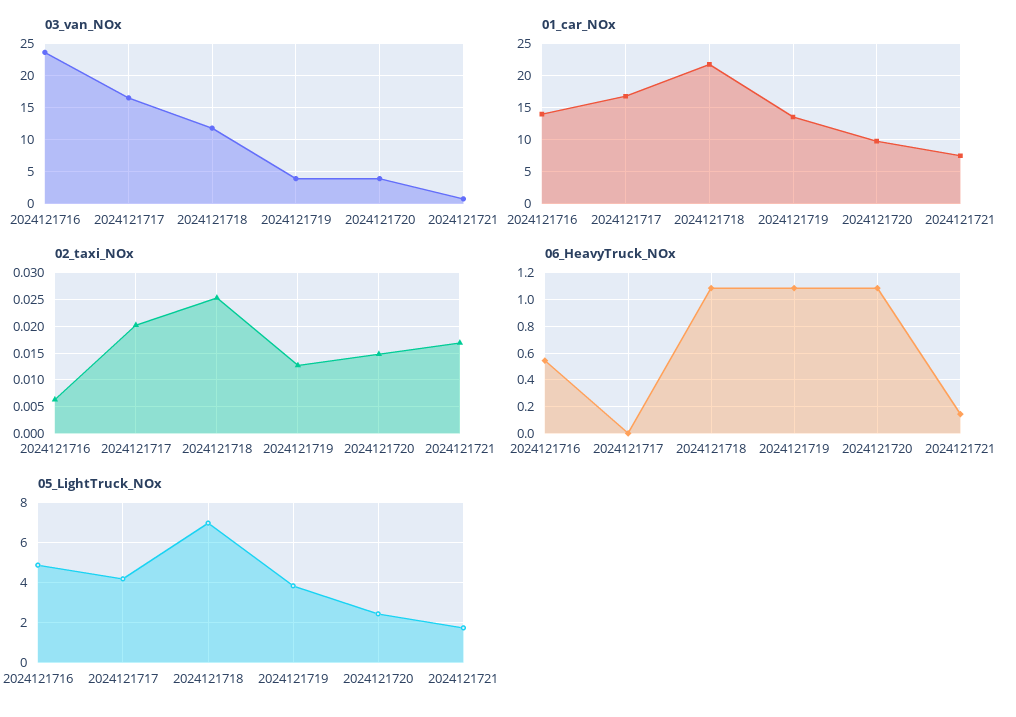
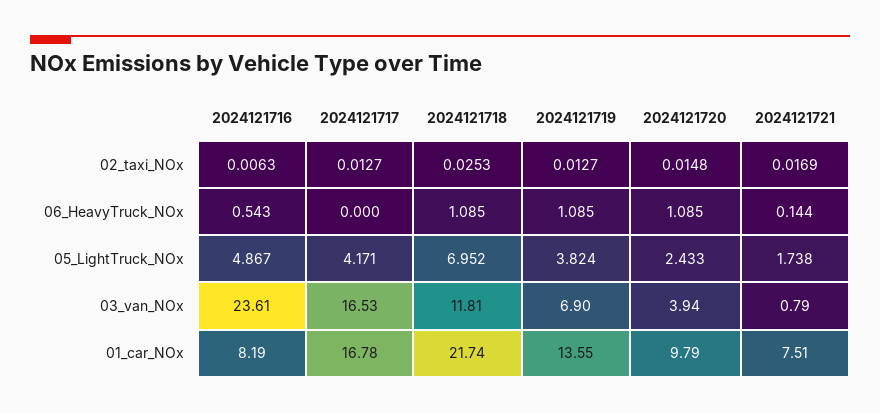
  {
    "03_van_NOx": {
      "2024121716": 23.61,
      "2024121717": 16.53,
      "2024121718": 11.81,
-     "2024121719": 4,
+     "2024121719": 6.9,
      "2024121720": 3.94,
      "2024121721": 0.79
    },
    "01_car_NOx": {
-     "2024121716": 14,
+     "2024121716": 8.19,
      "2024121717": 16.78,
      "2024121718": 21.74,
      "2024121719": 13.55,
      "2024121720": 9.79,
      "2024121721": 7.51
    },
    "02_taxi_NOx": {
      "2024121716": 0.0063,
-     "2024121717": 0.02,
+     "2024121717": 0.0127,
      "2024121718": 0.0253,
      "2024121719": 0.0127,
      "2024121720": 0.0148,
      "2024121721": 0.0169
    },
    "06_HeavyTruck_NOx": {
      "2024121716": 0.543,
      "2024121717": 0,
      "2024121718": 1.085,
      "2024121719": 1.085,
      "2024121720": 1.085,
      "2024121721": 0.144
    },
    "05_LightTruck_NOx": {
      "2024121716": 4.867,
      "2024121717": 4.171,
      "2024121718": 6.952,
      "2024121719": 3.824,
      "2024121720": 2.433,
      "2024121721": 1.738
    }
  }

